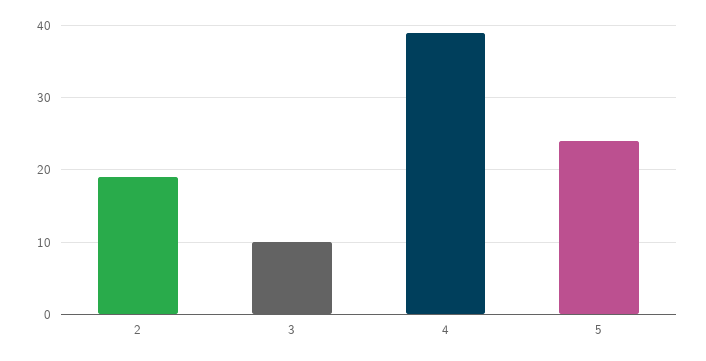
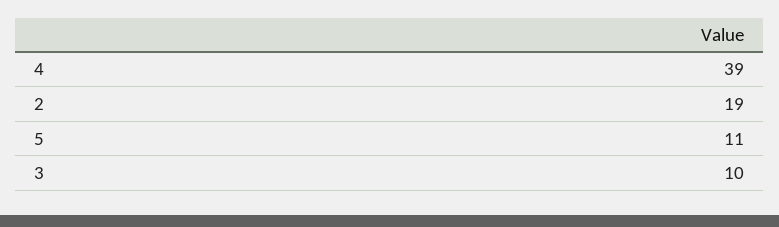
  {
    "2": 19,
    "3": 10,
    "4": 39,
-   "5": 24
+   "5": 11
  }

